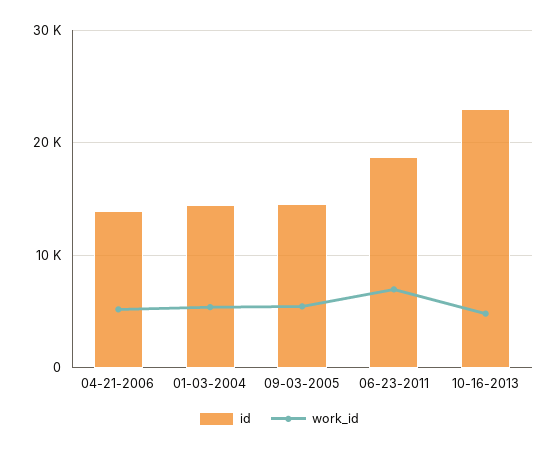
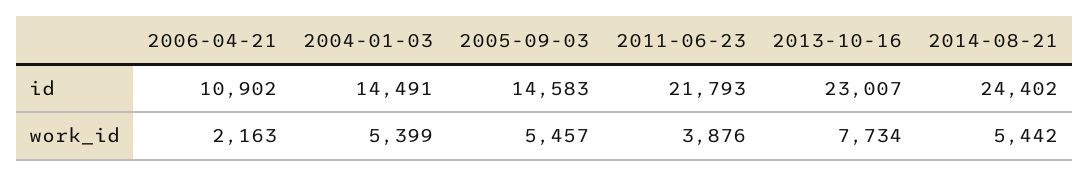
  {
    "id": {
-     "04-21-2006": 14000,
+     "04-21-2006": 10902,
      "01-03-2004": 14491,
      "09-03-2005": 14583,
-     "06-23-2011": 19000,
+     "06-23-2011": 21793,
-     "10-16-2013": 23007
+     "10-16-2013": 23007,
+     "2014-08-21": 24402
    },
    "work_id": {
-     "04-21-2006": 5000,
+     "04-21-2006": 2163,
      "01-03-2004": 5399,
      "09-03-2005": 5457,
-     "06-23-2011": 7000,
+     "06-23-2011": 3876,
-     "10-16-2013": 5000
+     "10-16-2013": 7734,
+     "2014-08-21": 5442
    }
  }

